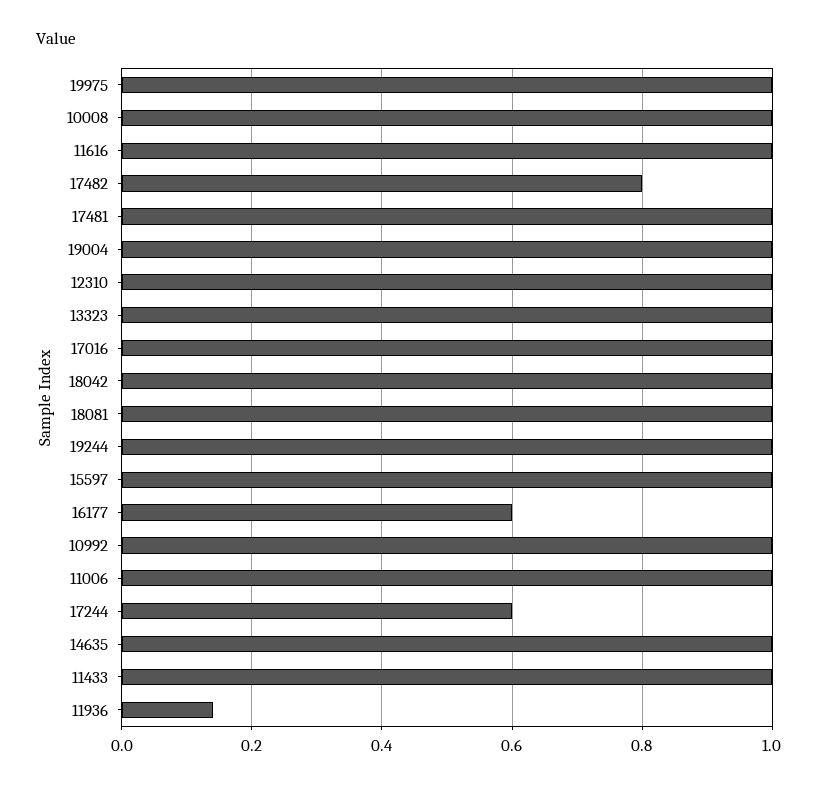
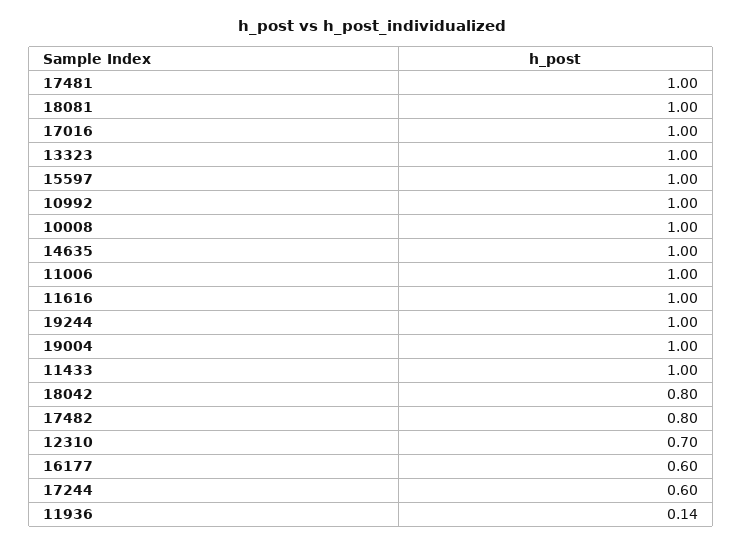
  {
-   "19975": 1,
    "10008": 1,
    "11616": 1,
    "17482": 0.8,
    "17481": 1,
    "19004": 1,
-   "12310": 1,
+   "12310": 0.7,
    "13323": 1,
    "17016": 1,
-   "18042": 1,
+   "18042": 0.8,
    "18081": 1,
    "19244": 1,
    "15597": 1,
    "16177": 0.6,
    "10992": 1,
    "11006": 1,
    "17244": 0.6,
    "14635": 1,
    "11433": 1,
    "11936": 0.14
  }

